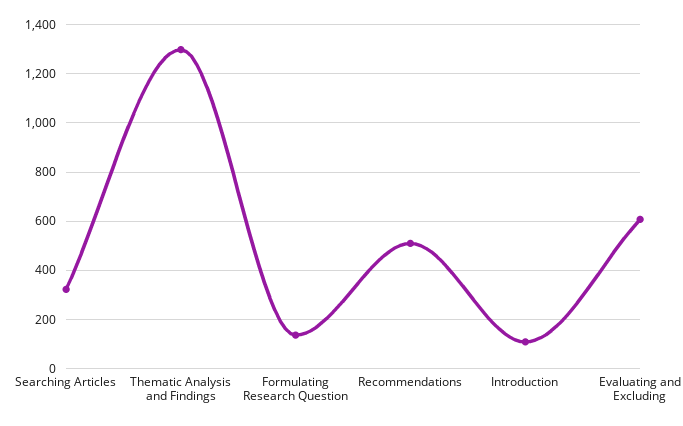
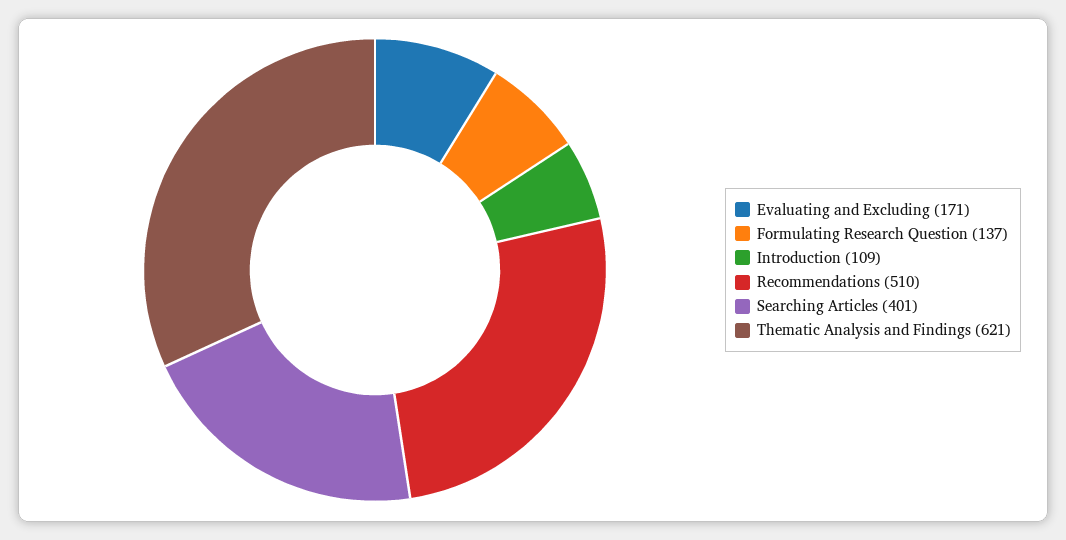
  {
-   "Searching Articles": 325,
+   "Searching Articles": 401,
-   "Thematic Analysis and Findings": 1300,
+   "Thematic Analysis and Findings": 621,
    "Formulating Research Question": 137,
    "Recommendations": 510,
    "Introduction": 109,
-   "Evaluating and Excluding": 600
+   "Evaluating and Excluding": 171
  }

